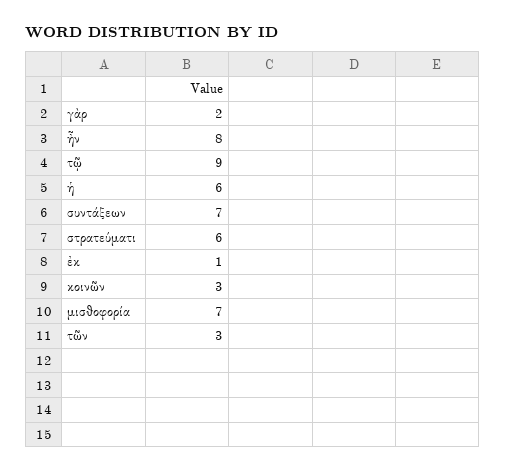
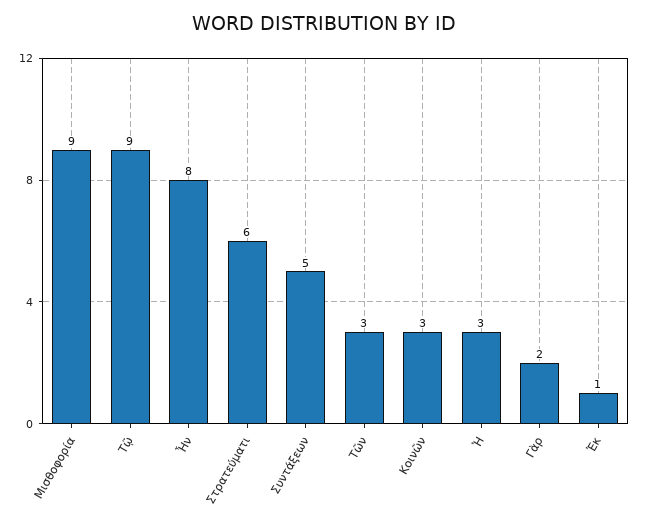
  {
    "γὰρ": 2,
    "ἦν": 8,
    "τῷ": 9,
-   "ἡ": 6,
+   "ἡ": 3,
-   "συντάξεων": 7,
+   "συντάξεων": 5,
    "στρατεύματι": 6,
    "ἐκ": 1,
    "κοινῶν": 3,
-   "μισθοφορία": 7,
+   "μισθοφορία": 9,
    "τῶν": 3
  }

